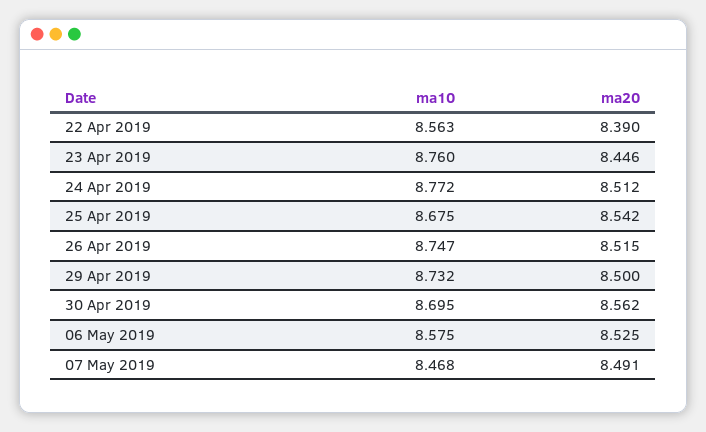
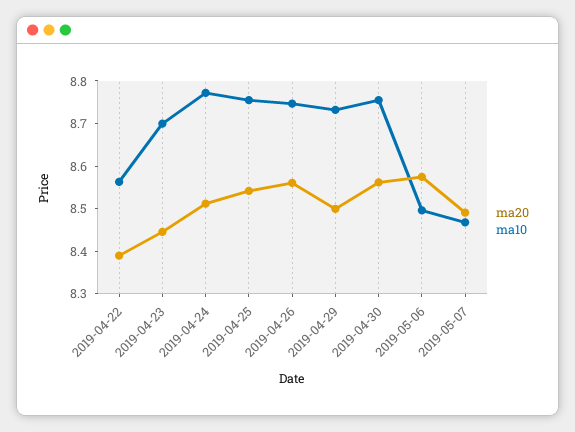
  {
    "ma10": {
      "22 Apr 2019": 8.563,
-     "23 Apr 2019": 8.76,
+     "23 Apr 2019": 8.7,
      "24 Apr 2019": 8.772,
-     "25 Apr 2019": 8.675,
+     "25 Apr 2019": 8.76,
      "26 Apr 2019": 8.747,
      "29 Apr 2019": 8.732,
-     "30 Apr 2019": 8.695,
+     "30 Apr 2019": 8.76,
-     "06 May 2019": 8.575,
+     "06 May 2019": 8.5,
      "07 May 2019": 8.468
    },
    "ma20": {
      "22 Apr 2019": 8.39,
      "23 Apr 2019": 8.446,
      "24 Apr 2019": 8.512,
      "25 Apr 2019": 8.542,
-     "26 Apr 2019": 8.515,
+     "26 Apr 2019": 8.56,
      "29 Apr 2019": 8.5,
      "30 Apr 2019": 8.562,
-     "06 May 2019": 8.525,
+     "06 May 2019": 8.58,
      "07 May 2019": 8.491
    }
  }

